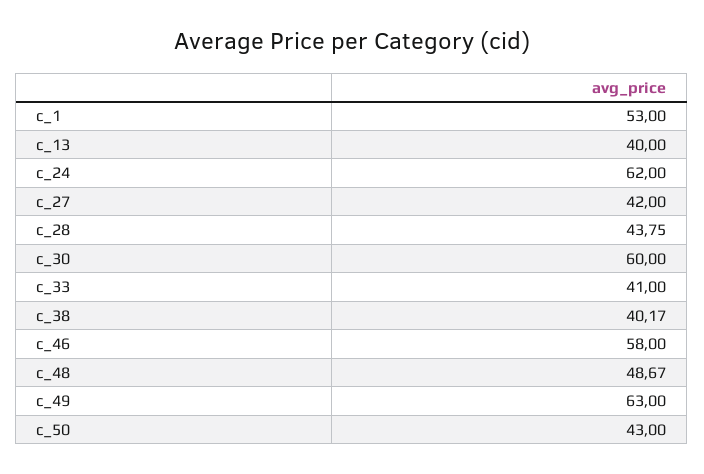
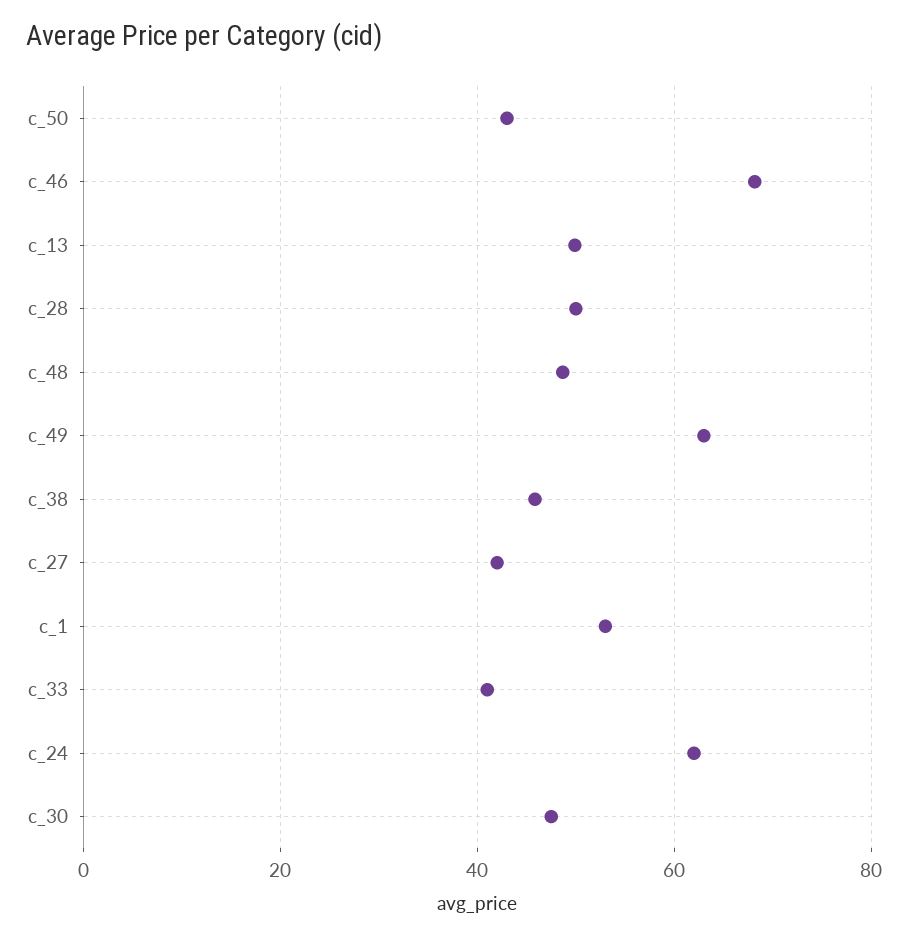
  {
    "c_1": 53,
-   "c_13": 40,
+   "c_13": 50,
    "c_24": 62,
    "c_27": 42,
-   "c_28": 43.75,
+   "c_28": 50,
-   "c_30": 60,
+   "c_30": 48,
    "c_33": 41,
-   "c_38": 40.17,
+   "c_38": 46,
-   "c_46": 58,
+   "c_46": 68,
    "c_48": 48.67,
    "c_49": 63,
    "c_50": 43
  }

